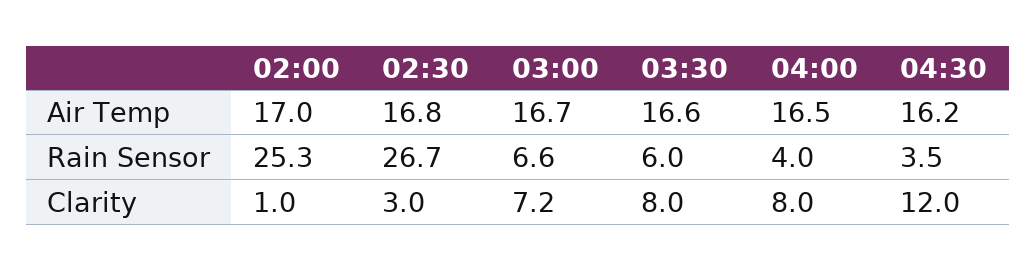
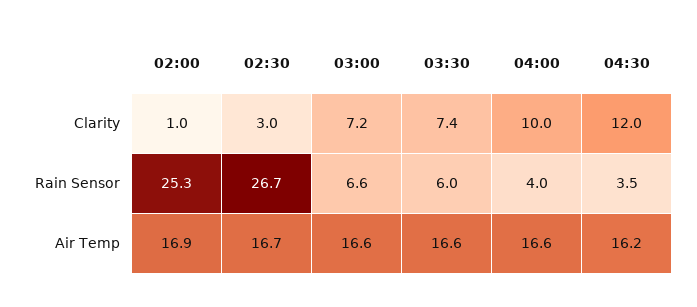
  {
    "02:00": {
-     "Air Temp": 17,
+     "Air Temp": 16.9,
      "Rain Sensor": 25.3,
      "Clarity": 1
    },
    "02:30": {
-     "Air Temp": 16.8,
+     "Air Temp": 16.7,
      "Rain Sensor": 26.7,
      "Clarity": 3
    },
    "03:00": {
-     "Air Temp": 16.7,
+     "Air Temp": 16.6,
      "Rain Sensor": 6.6,
      "Clarity": 7.2
    },
    "03:30": {
      "Air Temp": 16.6,
      "Rain Sensor": 6,
-     "Clarity": 8
+     "Clarity": 7.4
    },
    "04:00": {
-     "Air Temp": 16.5,
+     "Air Temp": 16.6,
      "Rain Sensor": 4,
-     "Clarity": 8
+     "Clarity": 10
    },
    "04:30": {
      "Air Temp": 16.2,
      "Rain Sensor": 3.5,
      "Clarity": 12
    }
  }

